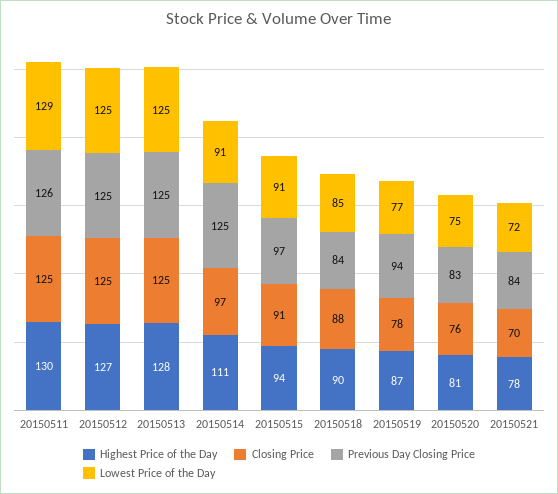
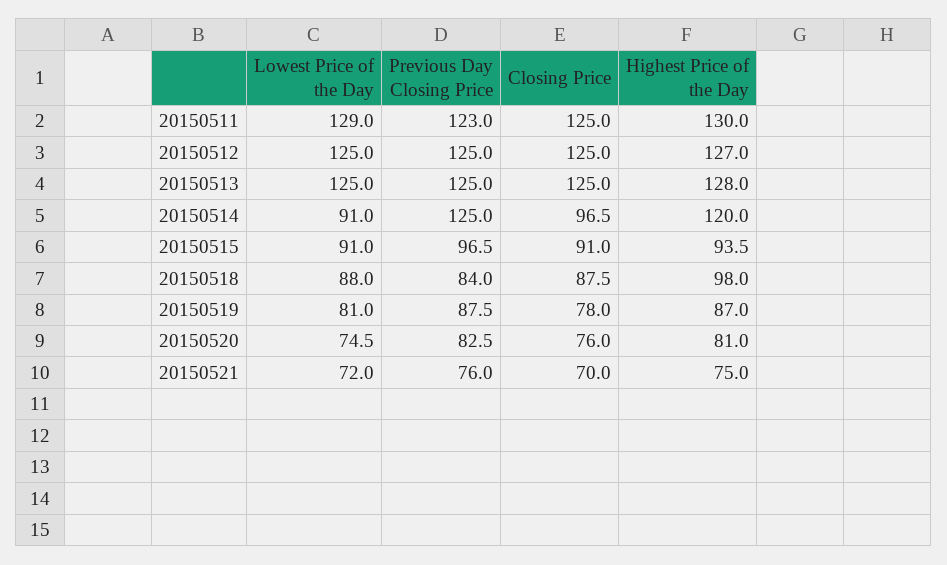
  {
    "Highest Price of the Day": {
      "20150511": 130,
      "20150512": 127,
      "20150513": 128,
-     "20150514": 111,
+     "20150514": 120,
      "20150515": 93.5,
-     "20150518": 90,
+     "20150518": 98,
      "20150519": 87,
      "20150520": 81,
-     "20150521": 78
+     "20150521": 75
    },
    "Closing Price": {
      "20150511": 125,
      "20150512": 125,
      "20150513": 125,
      "20150514": 96.5,
      "20150515": 91,
      "20150518": 87.5,
      "20150519": 78,
      "20150520": 76,
      "20150521": 70
    },
    "Previous Day Closing Price": {
-     "20150511": 126,
+     "20150511": 123,
      "20150512": 125,
      "20150513": 125,
      "20150514": 125,
      "20150515": 96.5,
      "20150518": 84,
-     "20150519": 94,
+     "20150519": 87.5,
      "20150520": 82.5,
-     "20150521": 84
+     "20150521": 76
    },
    "Lowest Price of the Day": {
      "20150511": 129,
      "20150512": 125,
      "20150513": 125,
      "20150514": 91,
      "20150515": 91,
-     "20150518": 85,
+     "20150518": 88,
-     "20150519": 77,
+     "20150519": 81,
      "20150520": 74.5,
      "20150521": 72
    }
  }

